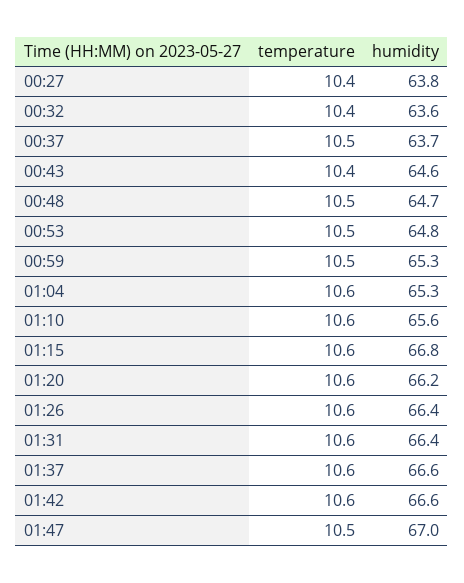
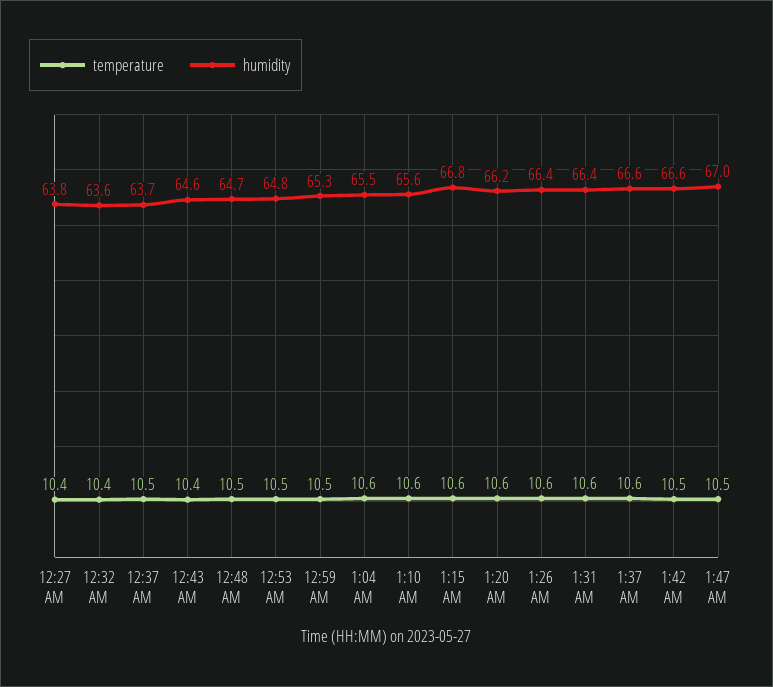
  {
    "temperature": {
      "00:27": 10.4,
      "00:32": 10.4,
      "00:37": 10.5,
      "00:43": 10.4,
      "00:48": 10.5,
      "00:53": 10.5,
      "00:59": 10.5,
      "01:04": 10.6,
      "01:10": 10.6,
      "01:15": 10.6,
      "01:20": 10.6,
      "01:26": 10.6,
      "01:31": 10.6,
      "01:37": 10.6,
-     "01:42": 10.6,
+     "01:42": 10.5,
      "01:47": 10.5
    },
    "humidity": {
      "00:27": 63.8,
      "00:32": 63.6,
      "00:37": 63.7,
      "00:43": 64.6,
      "00:48": 64.7,
      "00:53": 64.8,
      "00:59": 65.3,
-     "01:04": 65.3,
+     "01:04": 65.5,
      "01:10": 65.6,
      "01:15": 66.8,
      "01:20": 66.2,
      "01:26": 66.4,
      "01:31": 66.4,
      "01:37": 66.6,
      "01:42": 66.6,
      "01:47": 67
    }
  }

